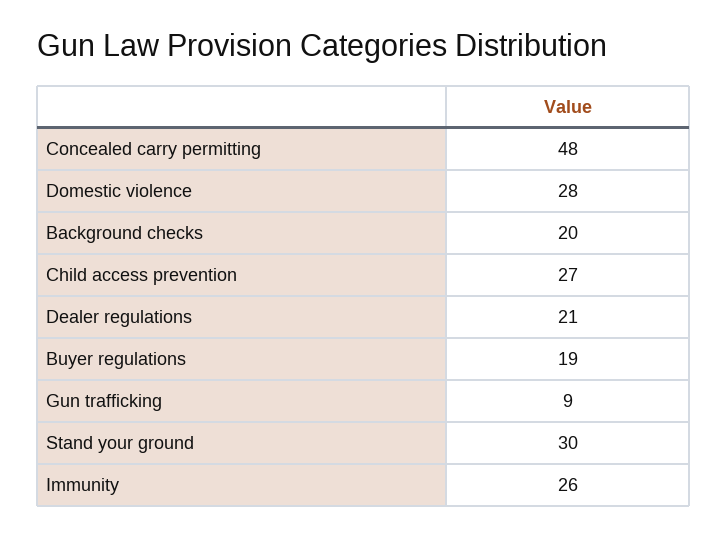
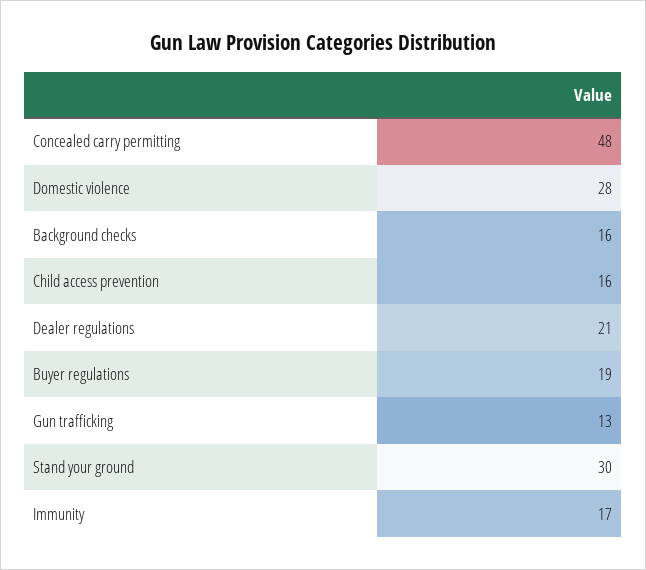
  {
    "Concealed carry permitting": 48,
    "Domestic violence": 28,
-   "Background checks": 20,
+   "Background checks": 16,
-   "Child access prevention": 27,
+   "Child access prevention": 16,
    "Dealer regulations": 21,
    "Buyer regulations": 19,
-   "Gun trafficking": 9,
+   "Gun trafficking": 13,
    "Stand your ground": 30,
-   "Immunity": 26
+   "Immunity": 17
  }

